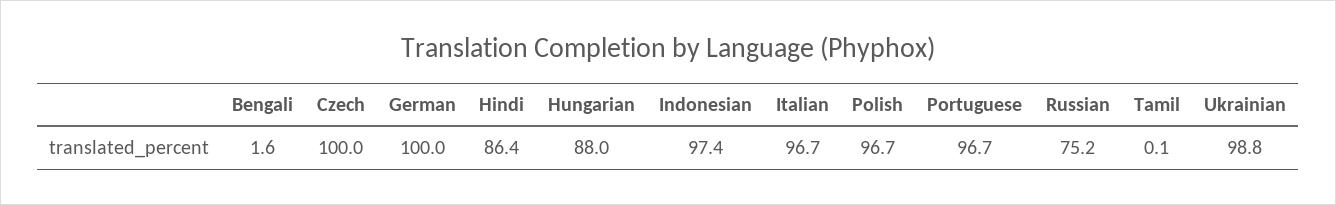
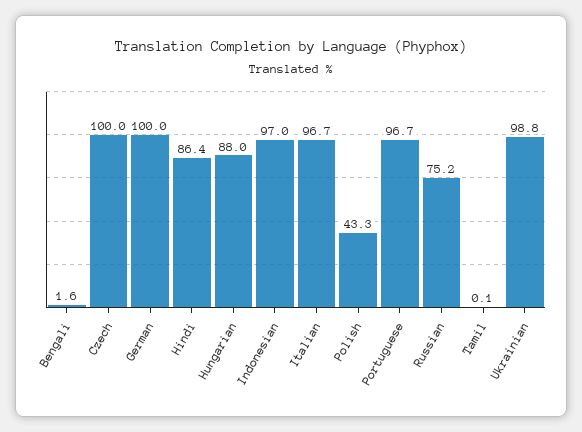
  {
    "Bengali": 1.6,
    "Czech": 100,
    "German": 100,
    "Hindi": 86.4,
    "Hungarian": 88,
-   "Indonesian": 97.4,
+   "Indonesian": 97,
    "Italian": 96.7,
-   "Polish": 96.7,
+   "Polish": 43.3,
    "Portuguese": 96.7,
    "Russian": 75.2,
    "Tamil": 0.1,
    "Ukrainian": 98.8
  }

